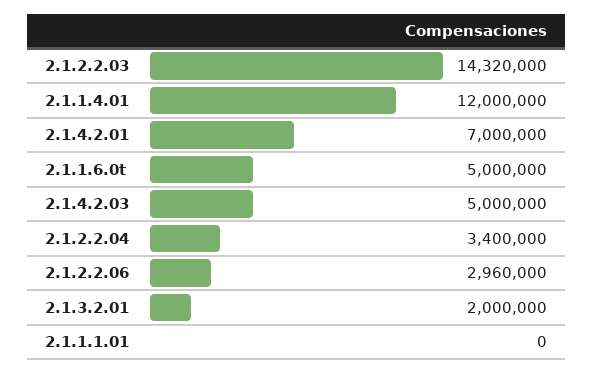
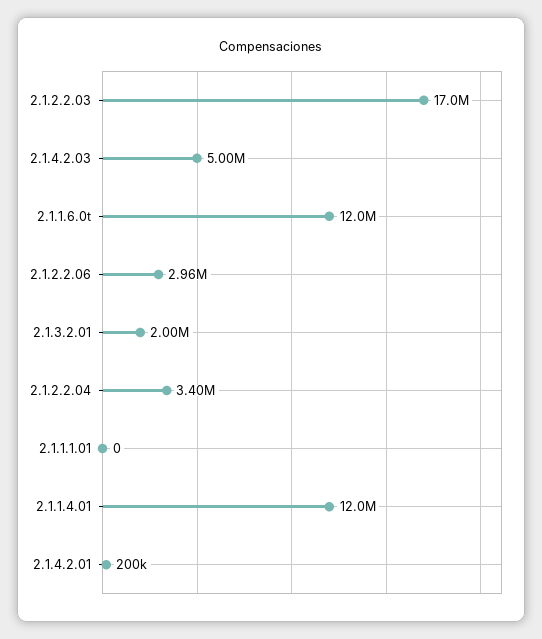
  {
-   "2.1.2.2.03": 14320000,
+   "2.1.2.2.03": 17000000,
    "2.1.1.4.01": 12000000,
-   "2.1.4.2.01": 7000000,
+   "2.1.4.2.01": 200000,
-   "2.1.1.6.0t": 5000000,
+   "2.1.1.6.0t": 12000000,
    "2.1.4.2.03": 5000000,
    "2.1.2.2.04": 3400000,
    "2.1.2.2.06": 2960000,
    "2.1.3.2.01": 2000000,
    "2.1.1.1.01": 0
  }

